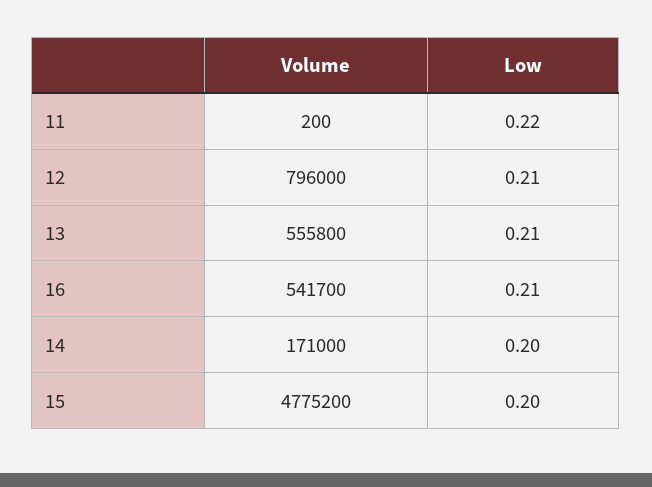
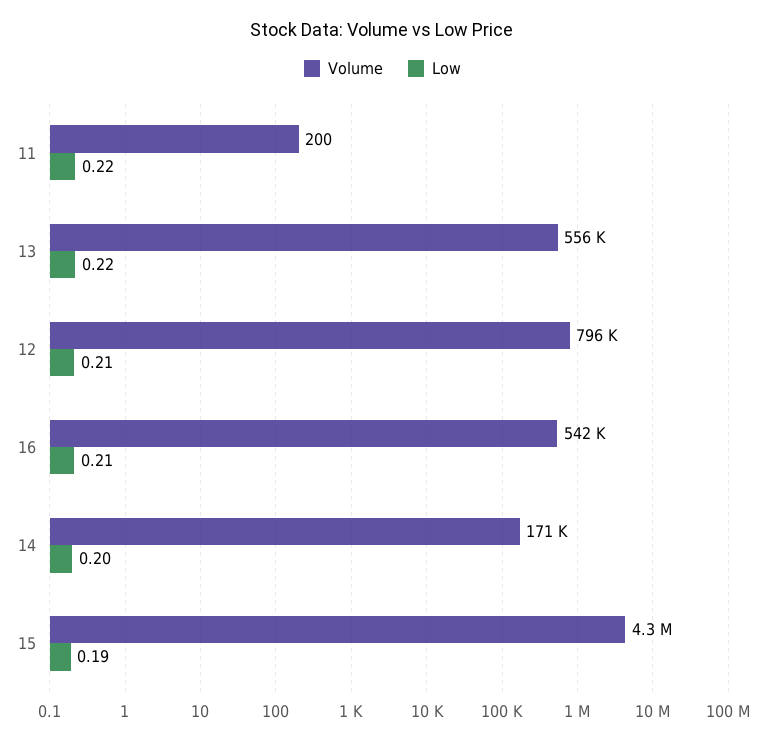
  {
    "Volume": {
      "11": 200,
      "12": 796000,
      "13": 555800,
      "16": 541700,
      "14": 171000,
-     "15": 4775200
+     "15": 4300000
    },
    "Low": {
      "11": 0.22,
      "12": 0.21,
-     "13": 0.21,
+     "13": 0.22,
      "16": 0.21,
      "14": 0.2,
-     "15": 0.2
+     "15": 0.19
    }
  }

